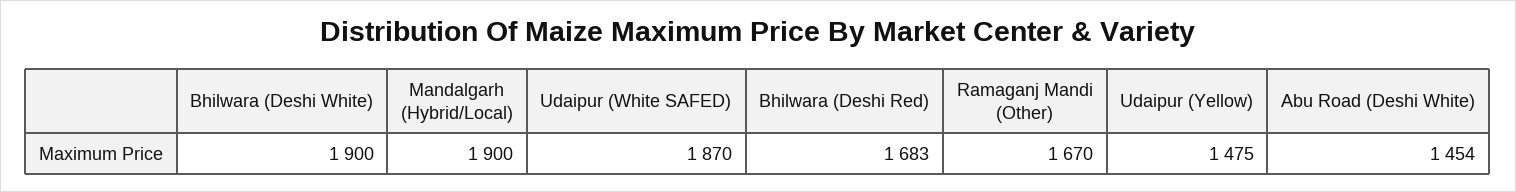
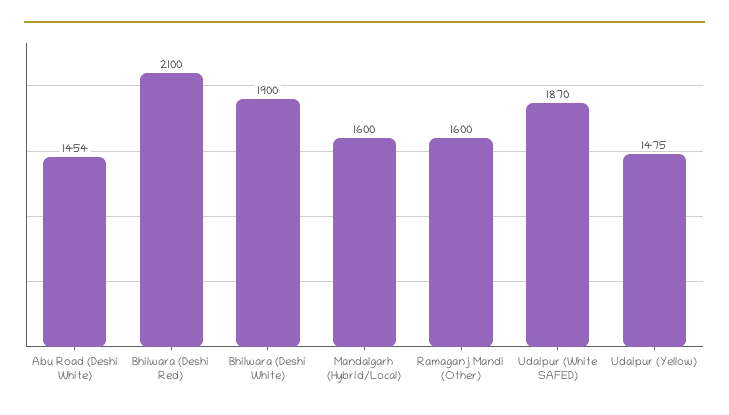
  {
    "Bhilwara (Deshi White)": 1900,
-   "Mandalgarh (Hybrid/Local)": 1900,
+   "Mandalgarh (Hybrid/Local)": 1600,
    "Udaipur (White SAFED)": 1870,
-   "Bhilwara (Deshi Red)": 1683,
+   "Bhilwara (Deshi Red)": 2100,
-   "Ramaganj Mandi (Other)": 1670,
+   "Ramaganj Mandi (Other)": 1600,
    "Udaipur (Yellow)": 1475,
    "Abu Road (Deshi White)": 1454
  }

